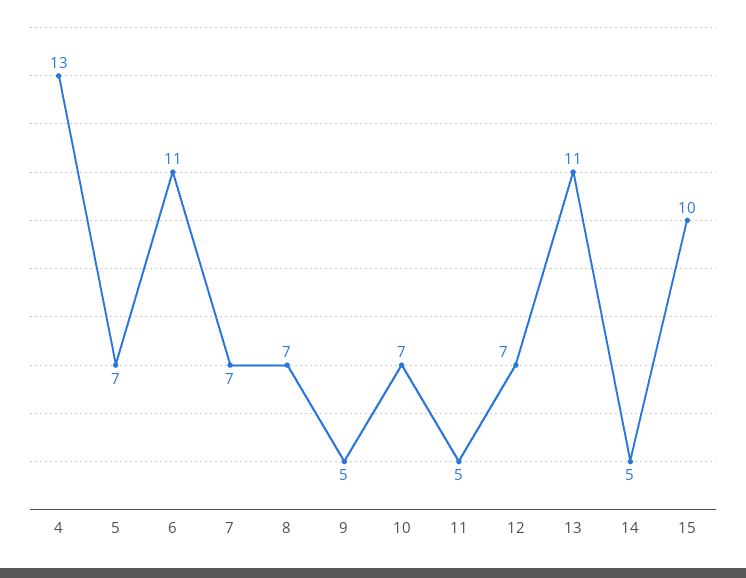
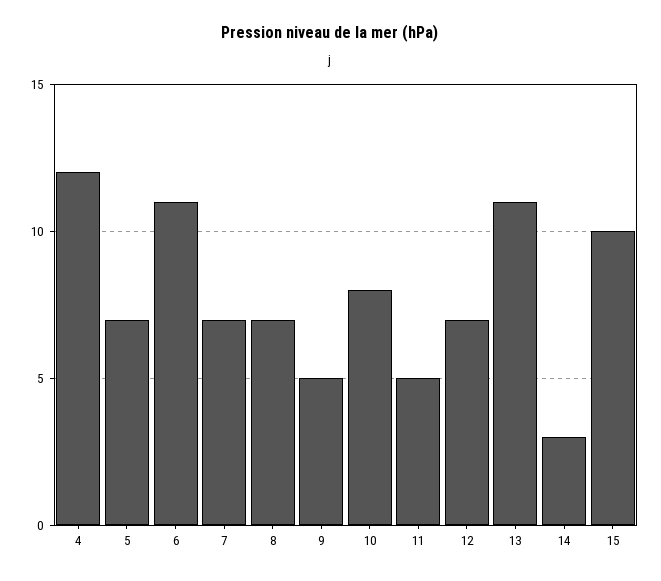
  {
-   "4": 13,
+   "4": 12,
    "5": 7,
    "6": 11,
    "7": 7,
    "8": 7,
    "9": 5,
-   "10": 7,
+   "10": 8,
    "11": 5,
    "12": 7,
    "13": 11,
-   "14": 5,
+   "14": 3,
    "15": 10
  }

